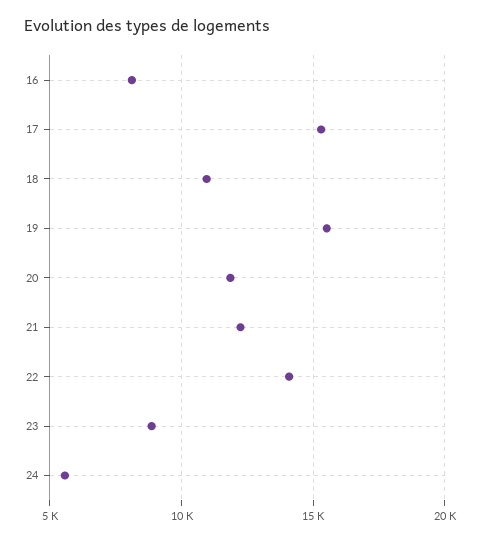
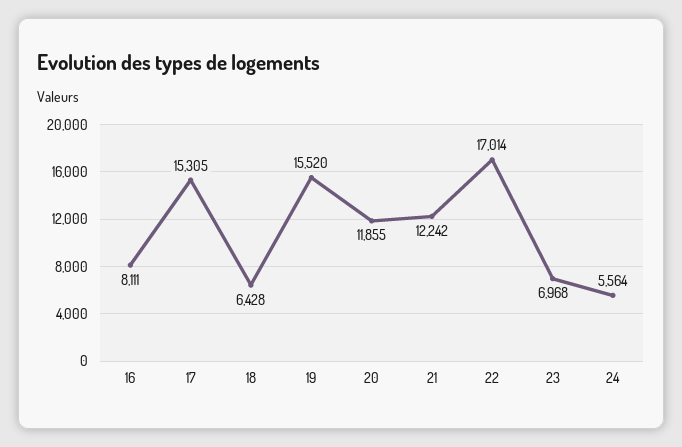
  {
    "16": 8111,
    "17": 15305,
-   "18": 11000,
+   "18": 6428,
    "19": 15520,
    "20": 11855,
    "21": 12242,
-   "22": 14000,
+   "22": 17014,
-   "23": 9000,
+   "23": 6968,
    "24": 5564
  }

